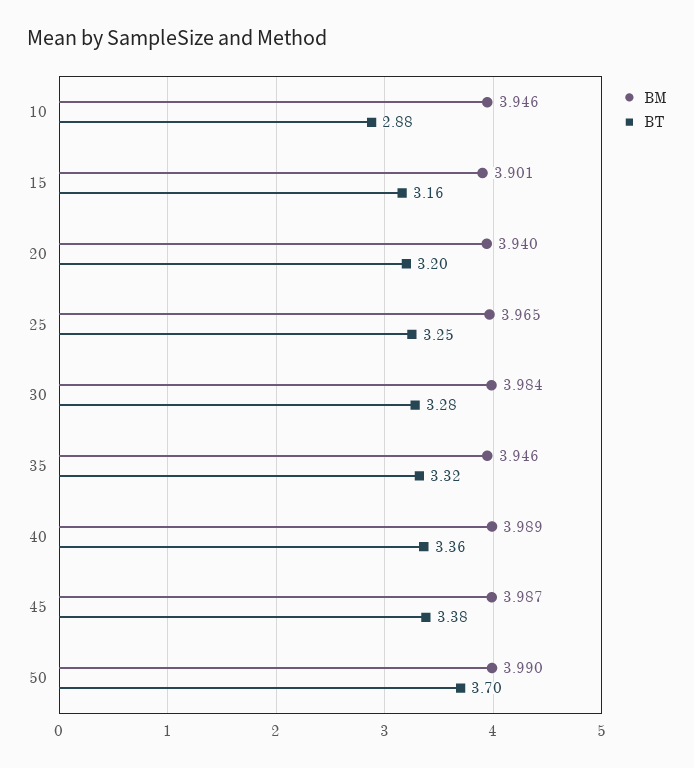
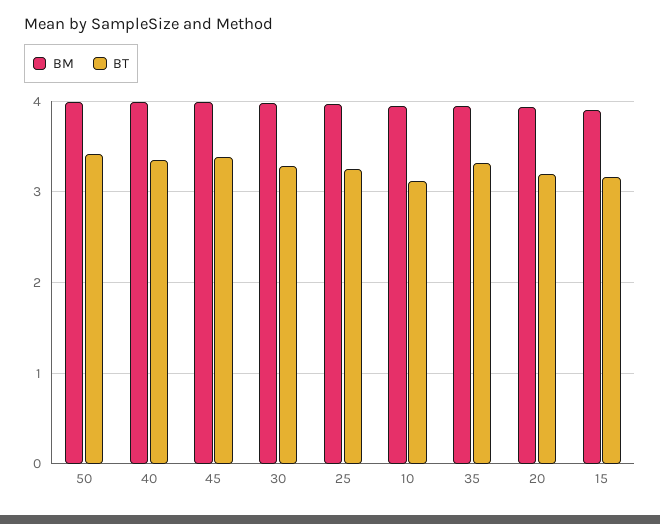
  {
    "BM": {
      "10": 3.946,
      "15": 3.901,
      "20": 3.94,
      "25": 3.965,
      "30": 3.984,
      "35": 3.946,
      "40": 3.989,
      "45": 3.987,
      "50": 3.99
    },
    "BT": {
-     "10": 2.88,
+     "10": 3.1,
      "15": 3.16,
      "20": 3.2,
      "25": 3.25,
      "30": 3.28,
      "35": 3.32,
      "40": 3.36,
      "45": 3.38,
-     "50": 3.7
+     "50": 3.4
    }
  }

